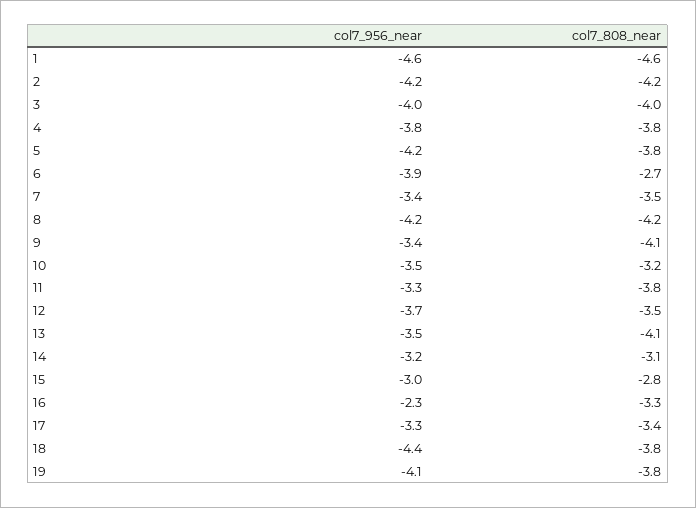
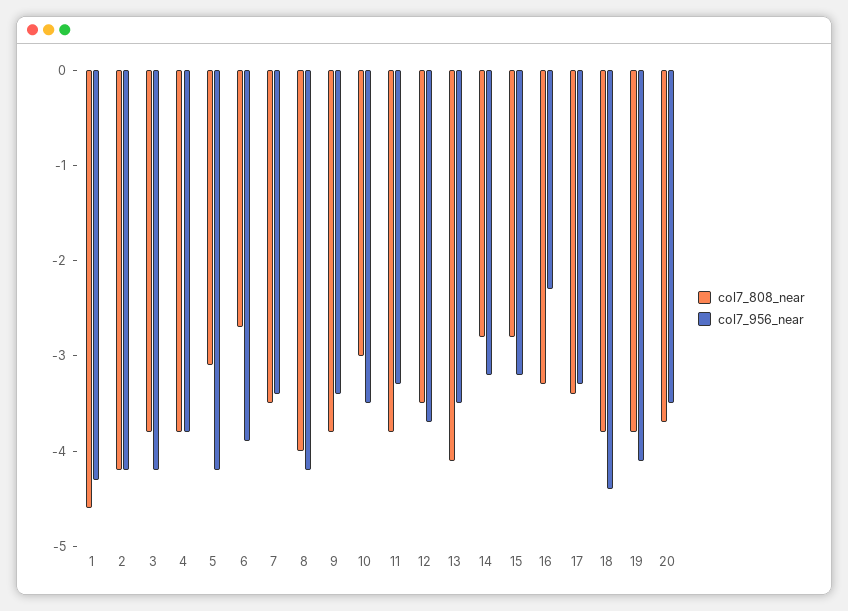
  {
    "col7_956_near": {
-     "1": -4.6,
+     "1": -4.3,
      "2": -4.2,
-     "3": -4,
+     "3": -4.2,
      "4": -3.8,
      "5": -4.2,
      "6": -3.9,
      "7": -3.4,
      "8": -4.2,
      "9": -3.4,
      "10": -3.5,
      "11": -3.3,
      "12": -3.7,
      "13": -3.5,
      "14": -3.2,
-     "15": -3,
+     "15": -3.2,
      "16": -2.3,
      "17": -3.3,
      "18": -4.4,
-     "19": -4.1
+     "19": -4.1,
+     "20": -3.5
    },
    "col7_808_near": {
      "1": -4.6,
      "2": -4.2,
-     "3": -4,
+     "3": -3.8,
      "4": -3.8,
-     "5": -3.8,
+     "5": -3.1,
      "6": -2.7,
      "7": -3.5,
-     "8": -4.2,
+     "8": -4,
-     "9": -4.1,
+     "9": -3.8,
-     "10": -3.2,
+     "10": -3,
      "11": -3.8,
      "12": -3.5,
      "13": -4.1,
-     "14": -3.1,
+     "14": -2.8,
      "15": -2.8,
      "16": -3.3,
      "17": -3.4,
      "18": -3.8,
-     "19": -3.8
+     "19": -3.8,
+     "20": -3.7
    }
  }

